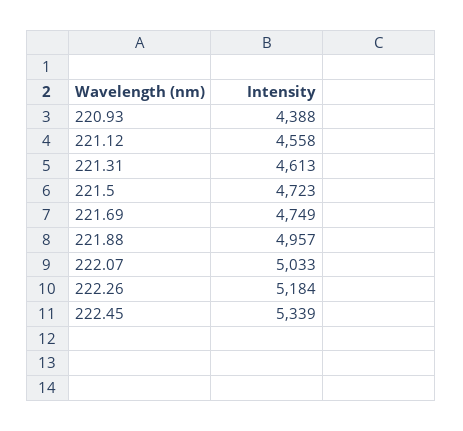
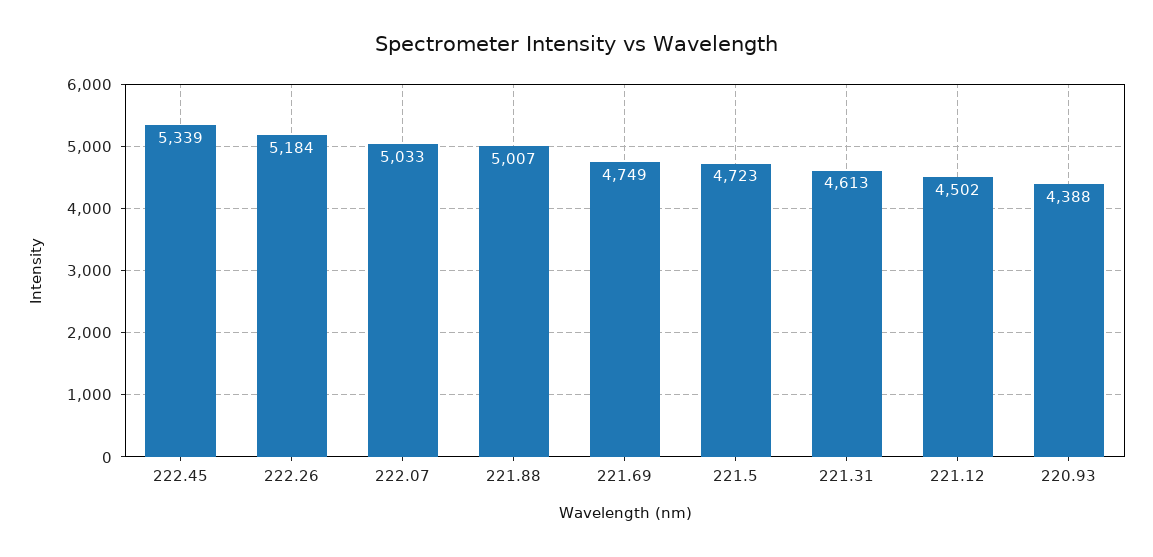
  {
    "220.93": 4388,
-   "221.12": 4558,
+   "221.12": 4502,
    "221.31": 4613,
    "221.5": 4723,
    "221.69": 4749,
-   "221.88": 4957,
+   "221.88": 5007,
    "222.07": 5033,
    "222.26": 5184,
    "222.45": 5339
  }

